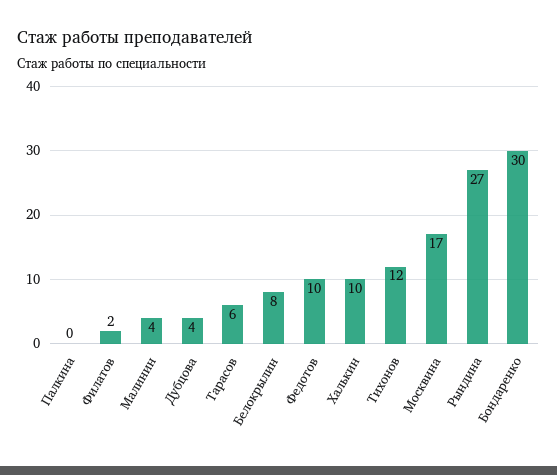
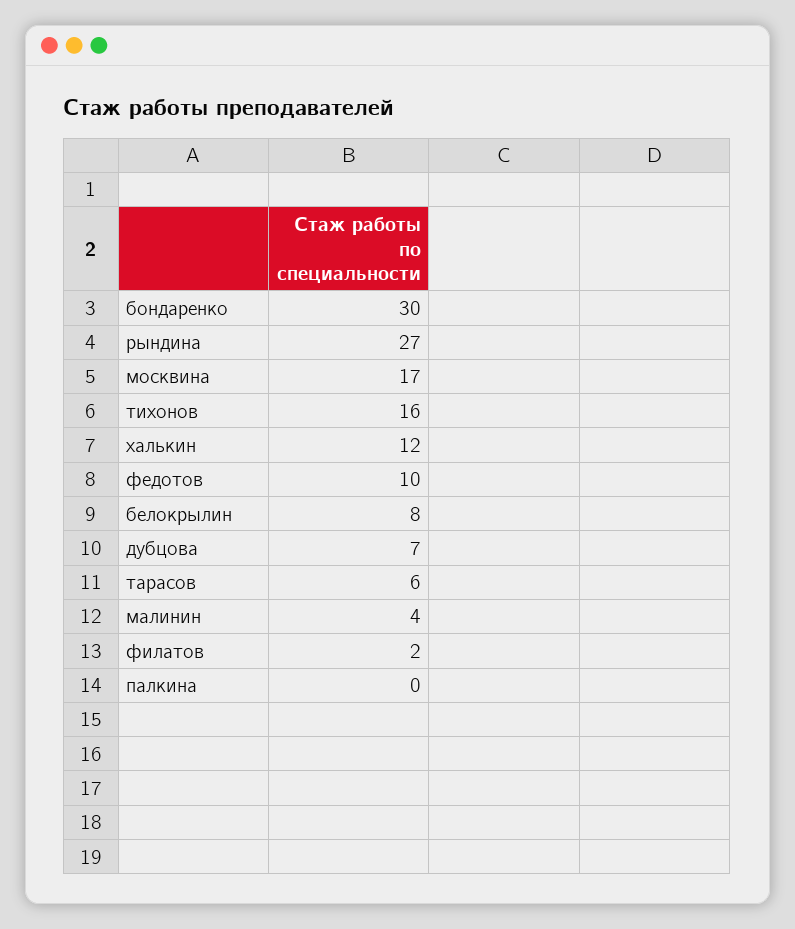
  {
    "Палкина": 0,
    "Филатов": 2,
    "Малинин": 4,
-   "Дубцова": 4,
+   "Дубцова": 7,
    "Тарасов": 6,
    "Белокрылин": 8,
    "Федотов": 10,
-   "Халькин": 10,
+   "Халькин": 12,
-   "Тихонов": 12,
+   "Тихонов": 16,
    "Москвина": 17,
    "Рындина": 27,
    "Бондаренко": 30
  }

